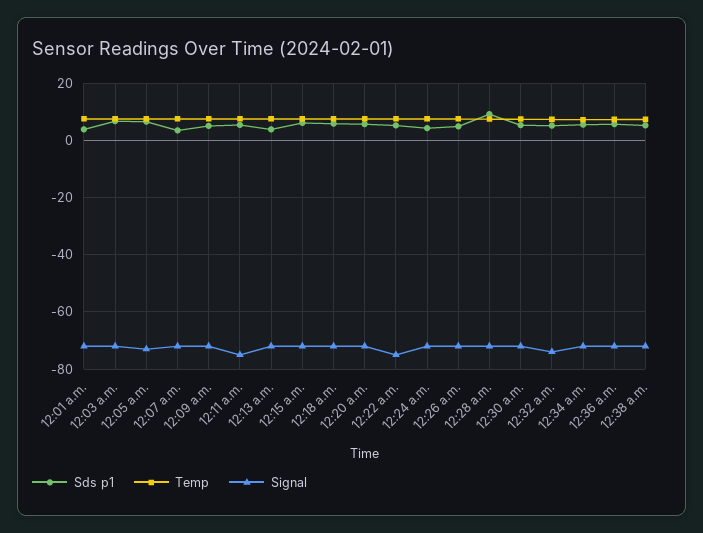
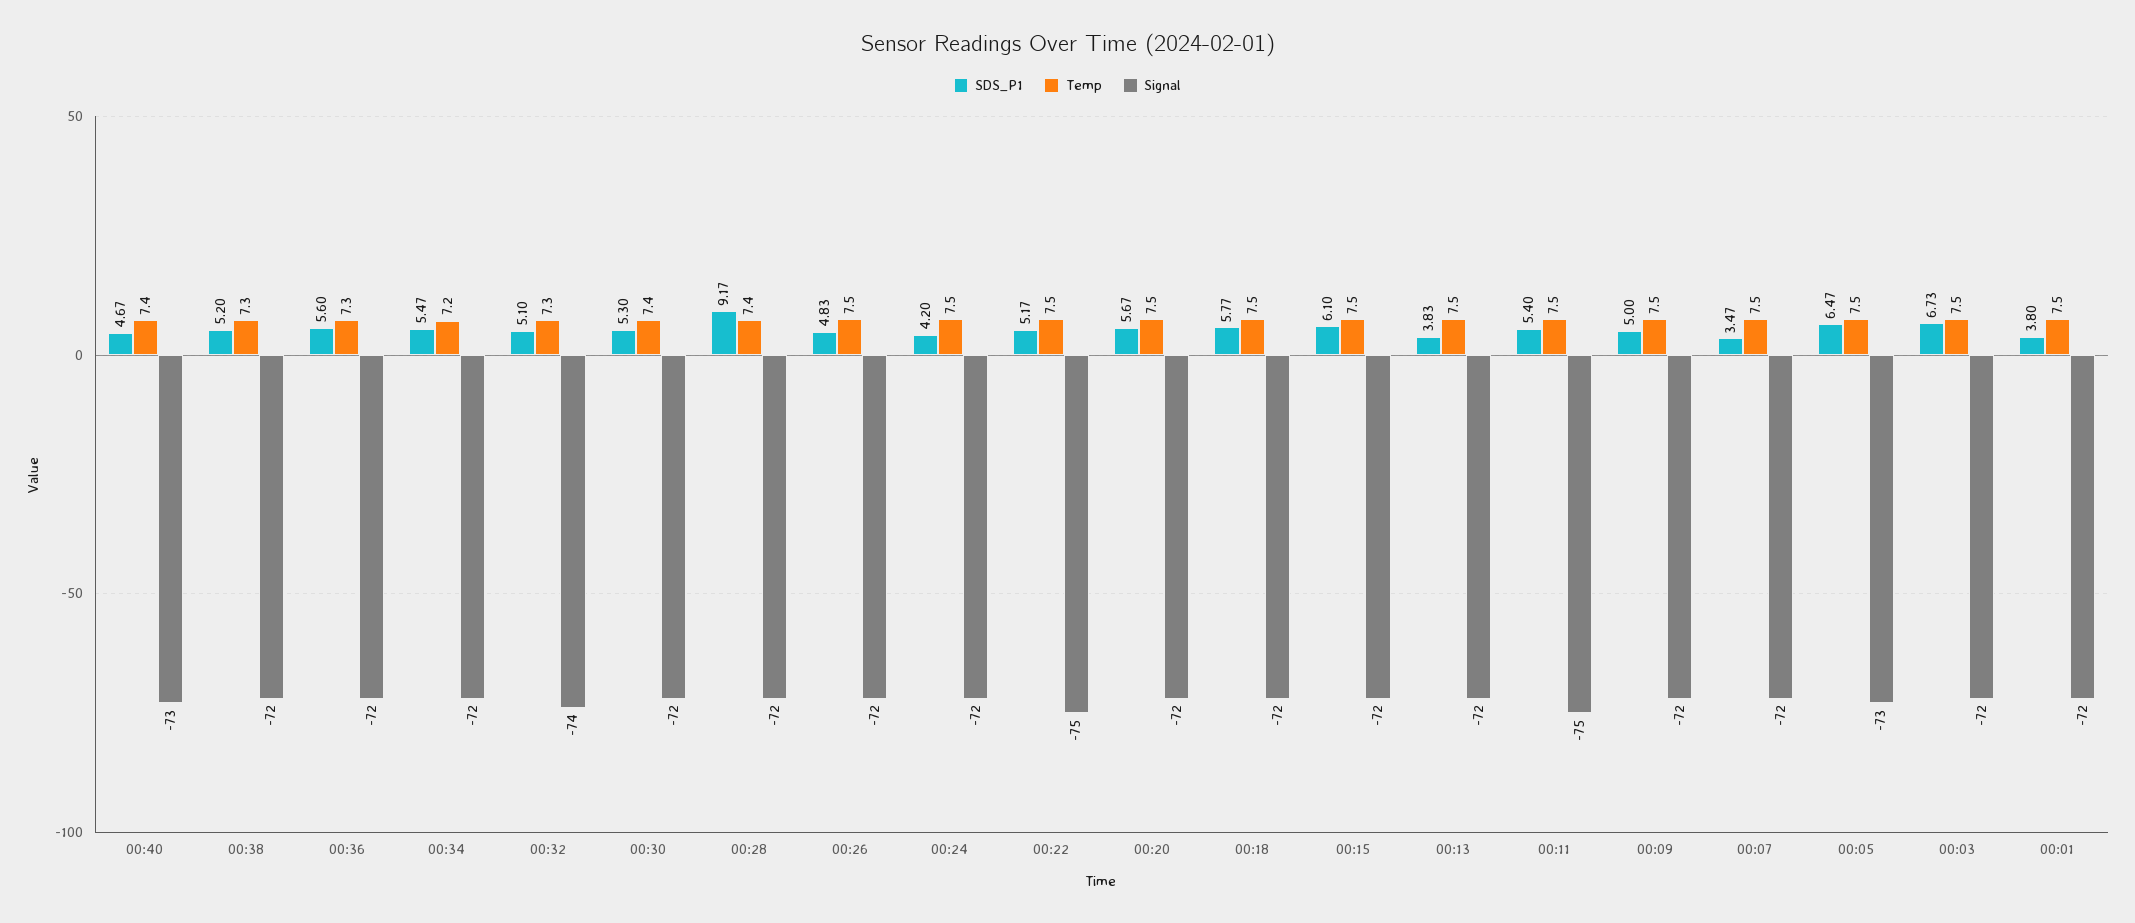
  {
    "Sds p1": {
      "12:01 a.m.": 3.8,
      "12:03 a.m.": 6.73,
      "12:05 a.m.": 6.47,
      "12:07 a.m.": 3.47,
      "12:09 a.m.": 5,
      "12:11 a.m.": 5.4,
      "12:13 a.m.": 3.83,
      "12:15 a.m.": 6.1,
      "12:18 a.m.": 5.77,
      "12:20 a.m.": 5.67,
      "12:22 a.m.": 5.17,
      "12:24 a.m.": 4.2,
      "12:26 a.m.": 4.83,
      "12:28 a.m.": 9.17,
      "12:30 a.m.": 5.3,
      "12:32 a.m.": 5.1,
      "12:34 a.m.": 5.47,
      "12:36 a.m.": 5.6,
-     "12:38 a.m.": 5.2
+     "12:38 a.m.": 5.2,
+     "00:40": 4.67
    },
    "Temp": {
      "12:01 a.m.": 7.5,
      "12:03 a.m.": 7.5,
      "12:05 a.m.": 7.5,
      "12:07 a.m.": 7.5,
      "12:09 a.m.": 7.5,
      "12:11 a.m.": 7.5,
      "12:13 a.m.": 7.5,
      "12:15 a.m.": 7.5,
      "12:18 a.m.": 7.5,
      "12:20 a.m.": 7.5,
      "12:22 a.m.": 7.5,
      "12:24 a.m.": 7.5,
      "12:26 a.m.": 7.5,
      "12:28 a.m.": 7.4,
      "12:30 a.m.": 7.4,
      "12:32 a.m.": 7.3,
      "12:34 a.m.": 7.2,
      "12:36 a.m.": 7.3,
-     "12:38 a.m.": 7.3
+     "12:38 a.m.": 7.3,
+     "00:40": 7.4
    },
    "Signal": {
      "12:01 a.m.": -72,
      "12:03 a.m.": -72,
      "12:05 a.m.": -73,
      "12:07 a.m.": -72,
      "12:09 a.m.": -72,
      "12:11 a.m.": -75,
      "12:13 a.m.": -72,
      "12:15 a.m.": -72,
      "12:18 a.m.": -72,
      "12:20 a.m.": -72,
      "12:22 a.m.": -75,
      "12:24 a.m.": -72,
      "12:26 a.m.": -72,
      "12:28 a.m.": -72,
      "12:30 a.m.": -72,
      "12:32 a.m.": -74,
      "12:34 a.m.": -72,
      "12:36 a.m.": -72,
-     "12:38 a.m.": -72
+     "12:38 a.m.": -72,
+     "00:40": -73
    }
  }

